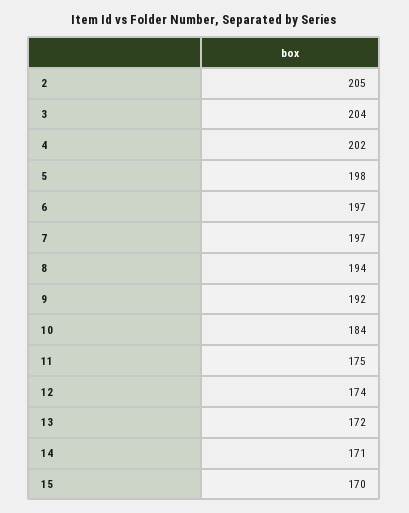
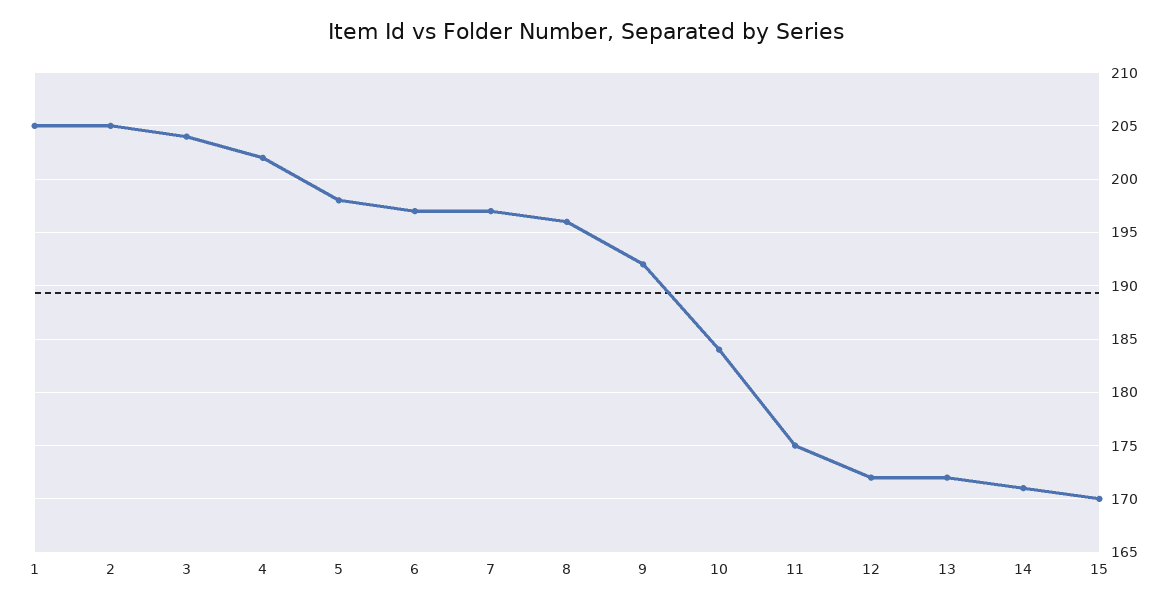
  {
    "2": 205,
    "3": 204,
    "4": 202,
    "5": 198,
    "6": 197,
    "7": 197,
-   "8": 194,
+   "8": 196,
    "9": 192,
    "10": 184,
    "11": 175,
-   "12": 174,
+   "12": 172,
    "13": 172,
    "14": 171,
-   "15": 170
+   "15": 170,
+   "1": 205
  }

